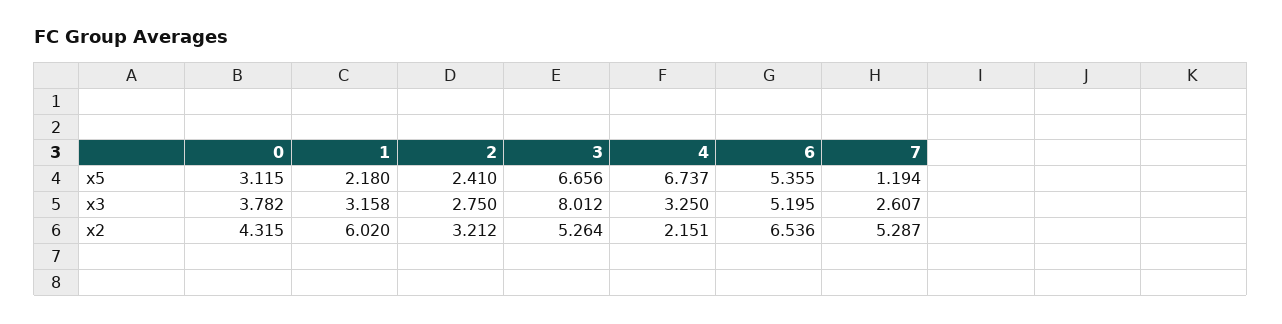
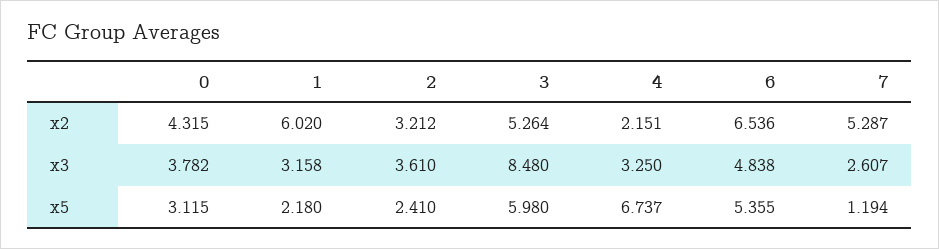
  {
    "0": {
      "x5": 3.115,
      "x3": 3.782,
      "x2": 4.315
    },
    "1": {
      "x5": 2.18,
      "x3": 3.158,
      "x2": 6.02
    },
    "2": {
      "x5": 2.41,
-     "x3": 2.75,
+     "x3": 3.61,
      "x2": 3.212
    },
    "3": {
-     "x5": 6.656,
+     "x5": 5.98,
-     "x3": 8.012,
+     "x3": 8.48,
      "x2": 5.264
    },
    "4": {
      "x5": 6.737,
      "x3": 3.25,
      "x2": 2.151
    },
    "6": {
      "x5": 5.355,
-     "x3": 5.195,
+     "x3": 4.838,
      "x2": 6.536
    },
    "7": {
      "x5": 1.194,
      "x3": 2.607,
      "x2": 5.287
    }
  }

